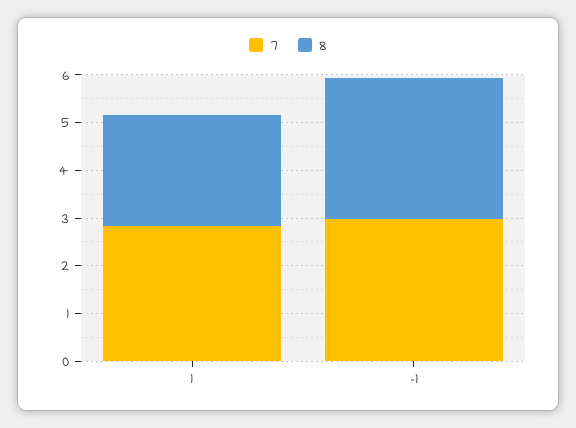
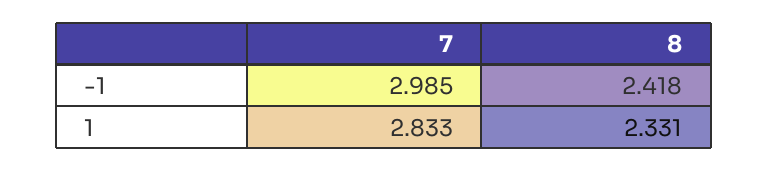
  {
    "7": {
      "1": 2.833,
      "-1": 2.985
    },
    "8": {
      "1": 2.331,
-     "-1": 3
+     "-1": 2.418
    }
  }

